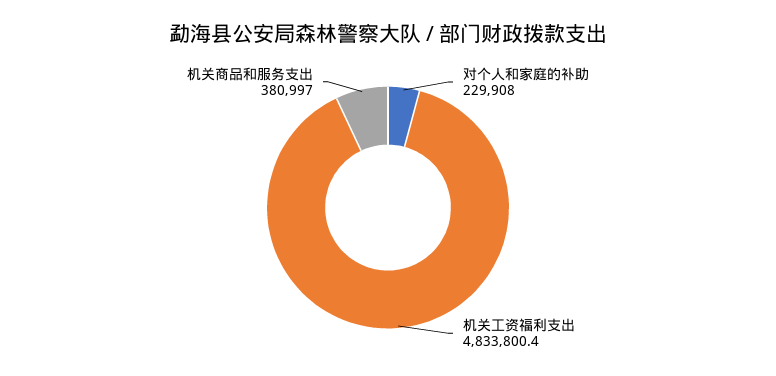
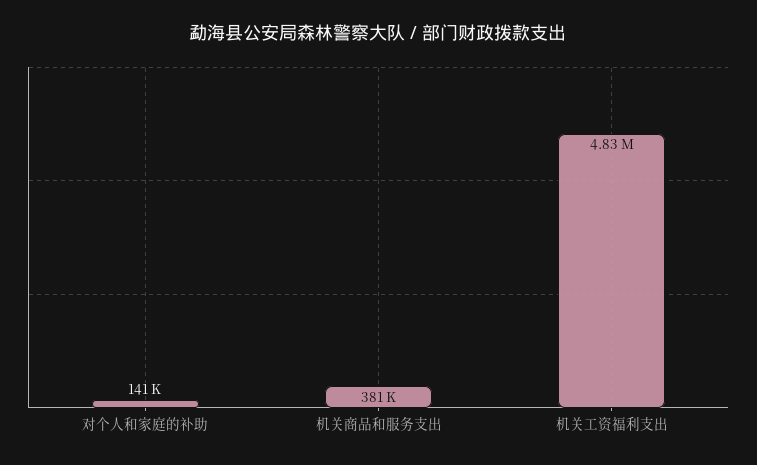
  {
-   "对个人和家庭的补助": 229908,
+   "对个人和家庭的补助": 141000,
    "机关工资福利支出": 4833800.4,
    "机关商品和服务支出": 380997
  }

